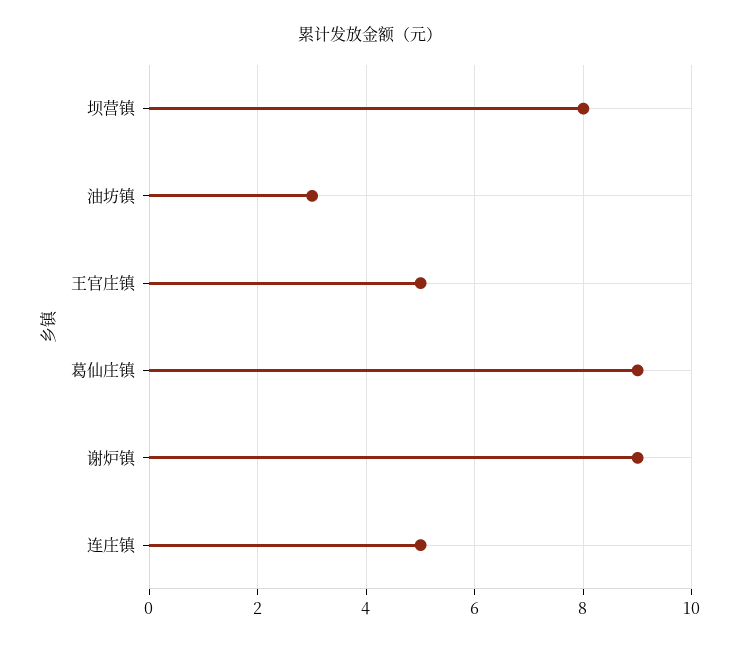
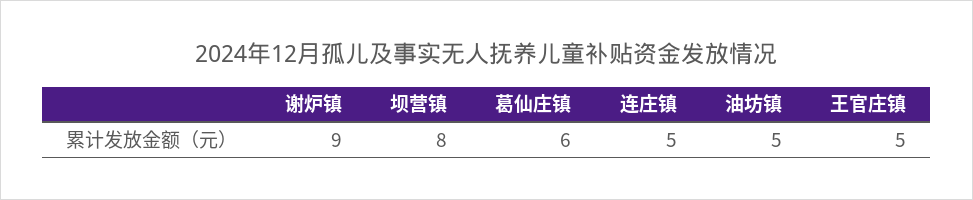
  {
    "坝营镇": 8,
-   "油坊镇": 3,
+   "油坊镇": 5,
    "王官庄镇": 5,
-   "葛仙庄镇": 9,
+   "葛仙庄镇": 6,
    "谢炉镇": 9,
    "连庄镇": 5
  }

